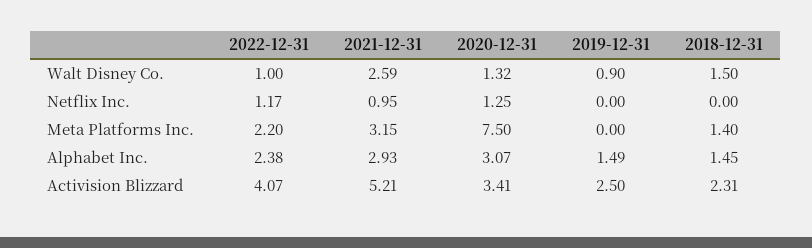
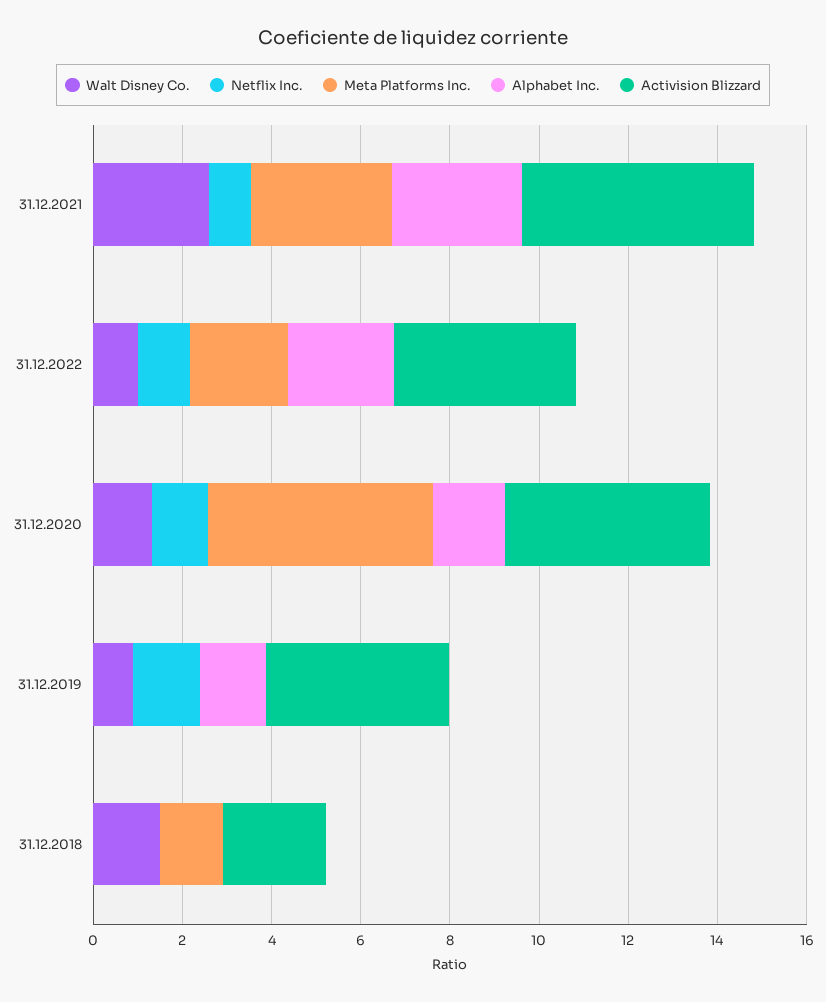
  {
    "Walt Disney Co.": {
      "2022-12-31": 1,
      "2021-12-31": 2.59,
      "2020-12-31": 1.32,
      "2019-12-31": 0.9,
      "2018-12-31": 1.5
    },
    "Netflix Inc.": {
      "2022-12-31": 1.17,
      "2021-12-31": 0.95,
      "2020-12-31": 1.25,
-     "2019-12-31": 0,
+     "2019-12-31": 1.5,
      "2018-12-31": 0
    },
    "Meta Platforms Inc.": {
      "2022-12-31": 2.2,
      "2021-12-31": 3.15,
-     "2020-12-31": 7.5,
+     "2020-12-31": 5,
      "2019-12-31": 0,
      "2018-12-31": 1.4
    },
    "Alphabet Inc.": {
      "2022-12-31": 2.38,
      "2021-12-31": 2.93,
-     "2020-12-31": 3.07,
+     "2020-12-31": 1.5,
      "2019-12-31": 1.49,
-     "2018-12-31": 1.45
+     "2018-12-31": 0
    },
    "Activision Blizzard": {
      "2022-12-31": 4.07,
      "2021-12-31": 5.21,
-     "2020-12-31": 3.41,
+     "2020-12-31": 4.5,
-     "2019-12-31": 2.5,
+     "2019-12-31": 4,
      "2018-12-31": 2.31
    }
  }

